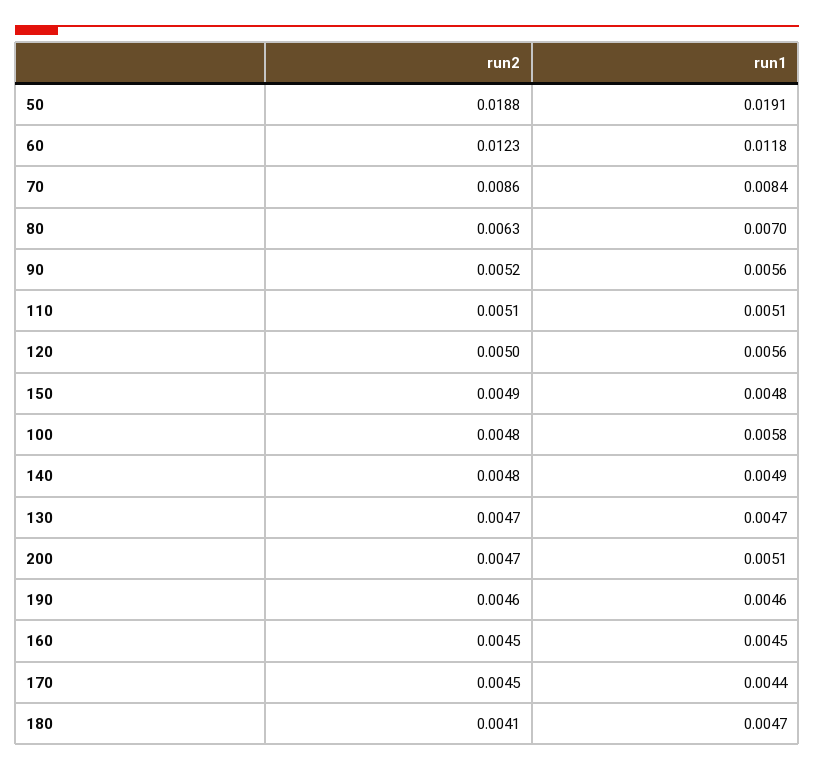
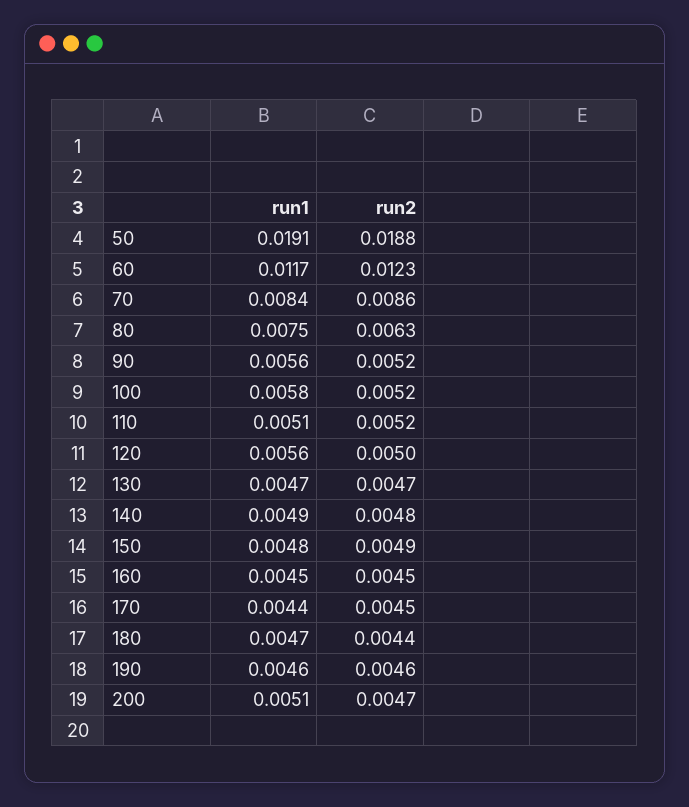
  {
    "run2": {
      "50": 0.0188,
      "60": 0.0123,
      "70": 0.0086,
      "80": 0.0063,
      "90": 0.0052,
-     "110": 0.0051,
+     "110": 0.0052,
      "120": 0.005,
      "150": 0.0049,
-     "100": 0.0048,
+     "100": 0.0052,
      "140": 0.0048,
      "130": 0.0047,
      "200": 0.0047,
      "190": 0.0046,
      "160": 0.0045,
      "170": 0.0045,
-     "180": 0.0041
+     "180": 0.0044
    },
    "run1": {
      "50": 0.0191,
-     "60": 0.0118,
+     "60": 0.0117,
      "70": 0.0084,
-     "80": 0.007,
+     "80": 0.0075,
      "90": 0.0056,
      "110": 0.0051,
      "120": 0.0056,
      "150": 0.0048,
      "100": 0.0058,
      "140": 0.0049,
      "130": 0.0047,
      "200": 0.0051,
      "190": 0.0046,
      "160": 0.0045,
      "170": 0.0044,
      "180": 0.0047
    }
  }

